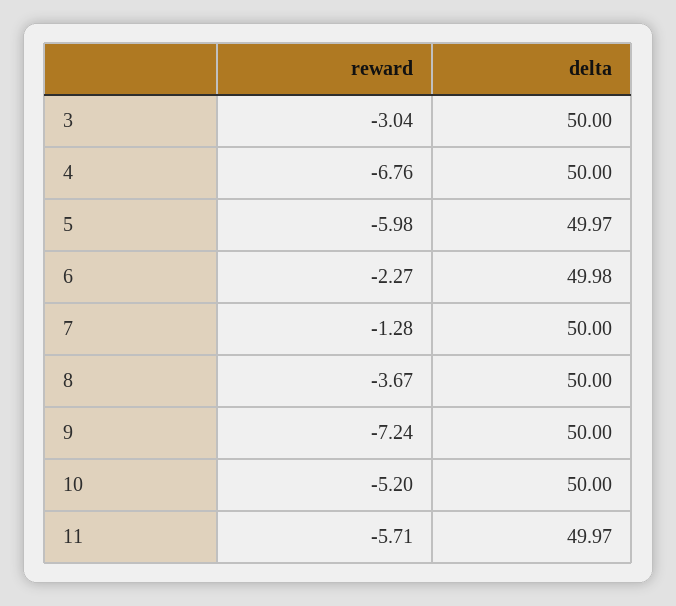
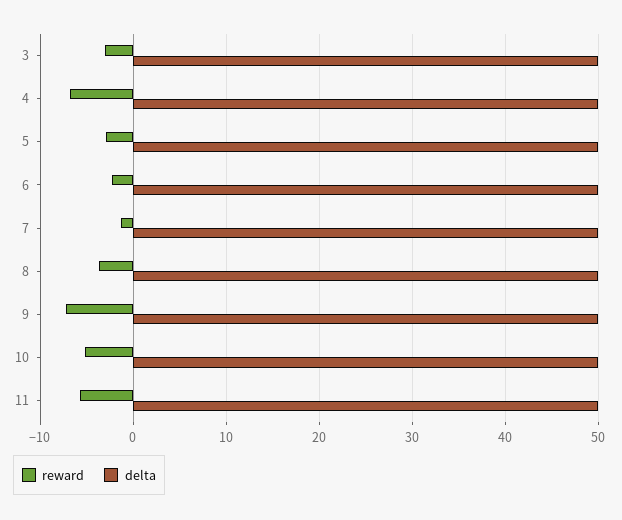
  {
    "reward": {
      "3": -3.04,
      "4": -6.76,
-     "5": -5.98,
+     "5": -3,
      "6": -2.27,
      "7": -1.28,
      "8": -3.67,
      "9": -7.24,
      "10": -5.2,
      "11": -5.71
    },
    "delta": {
      "3": 50,
      "4": 50,
      "5": 49.97,
      "6": 49.98,
      "7": 50,
      "8": 50,
      "9": 50,
      "10": 50,
      "11": 49.97
    }
  }

